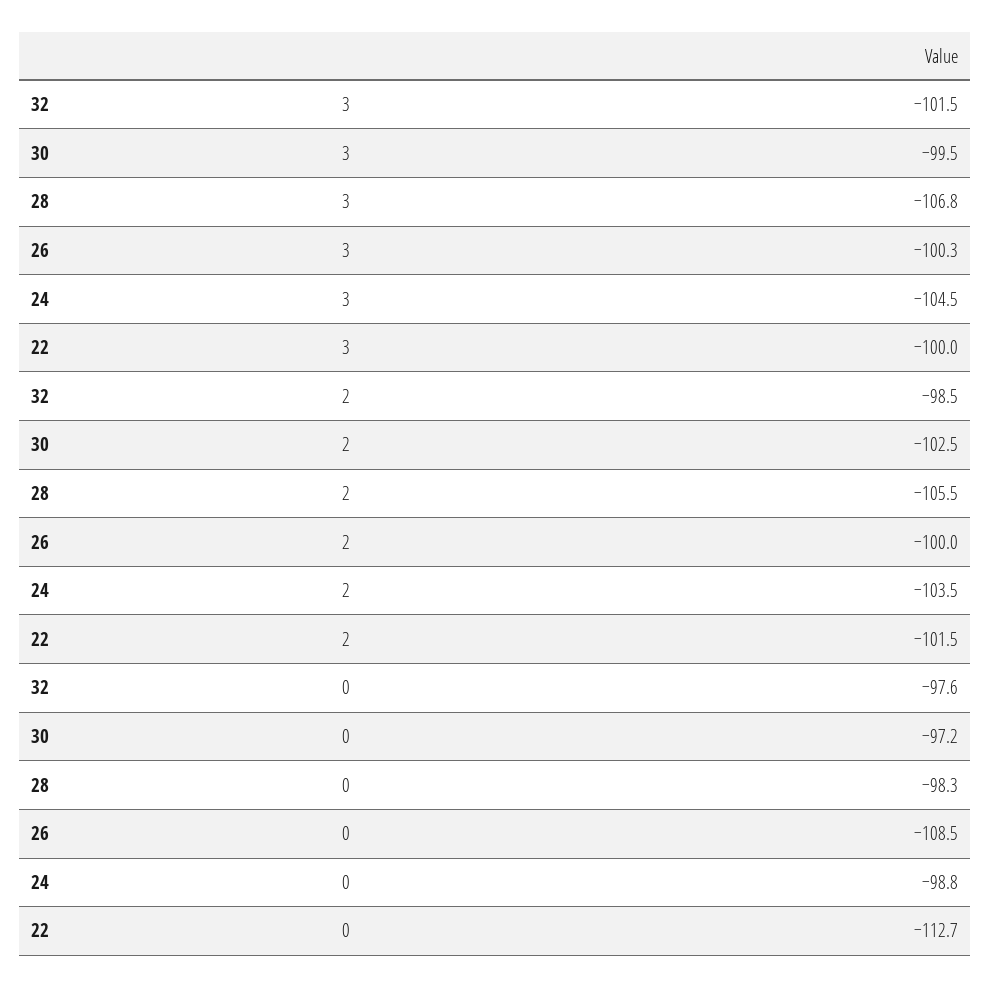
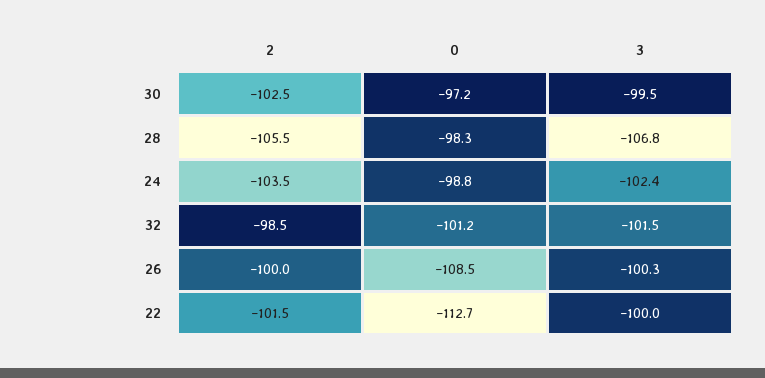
  {
    "32": {
      "3": -101.5,
      "2": -98.5,
-     "0": -97.6
+     "0": -101.2
    },
    "30": {
      "3": -99.5,
      "2": -102.5,
      "0": -97.2
    },
    "28": {
      "3": -106.8,
      "2": -105.5,
      "0": -98.3
    },
    "26": {
      "3": -100.3,
      "2": -100,
      "0": -108.5
    },
    "24": {
-     "3": -104.5,
+     "3": -102.4,
      "2": -103.5,
      "0": -98.8
    },
    "22": {
      "3": -100,
      "2": -101.5,
      "0": -112.7
    }
  }

